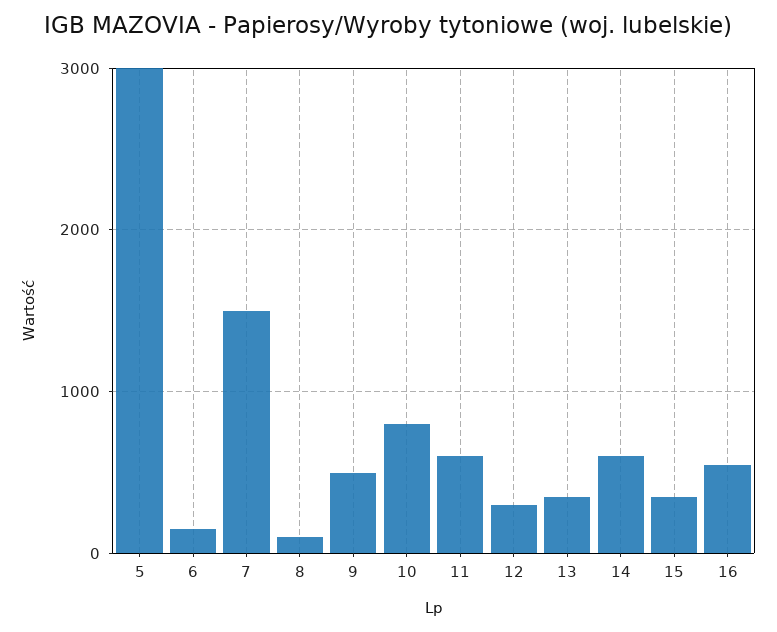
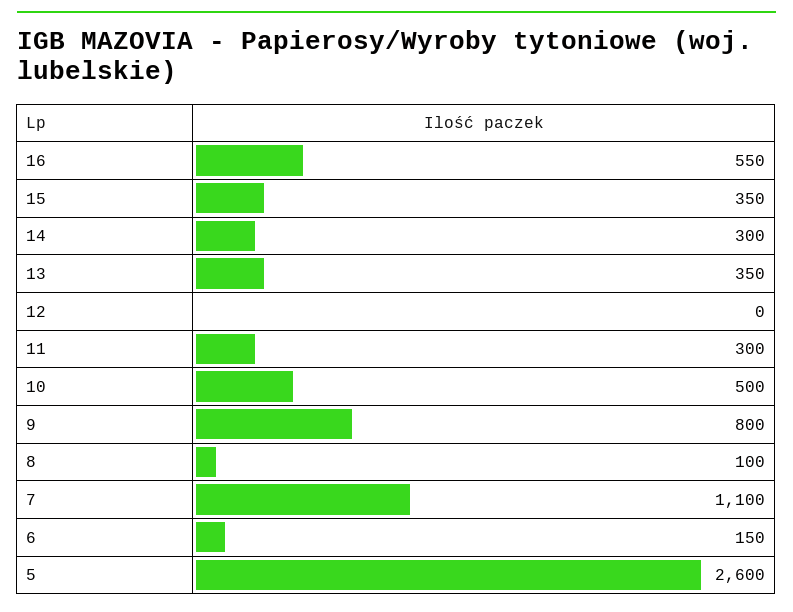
  {
-   "5": 3000,
+   "5": 2600,
    "6": 150,
-   "7": 1500,
+   "7": 1100,
    "8": 100,
-   "9": 500,
+   "9": 800,
-   "10": 800,
+   "10": 500,
-   "11": 600,
+   "11": 300,
-   "12": 300,
+   "12": 0,
    "13": 350,
-   "14": 600,
+   "14": 300,
    "15": 350,
    "16": 550
  }

